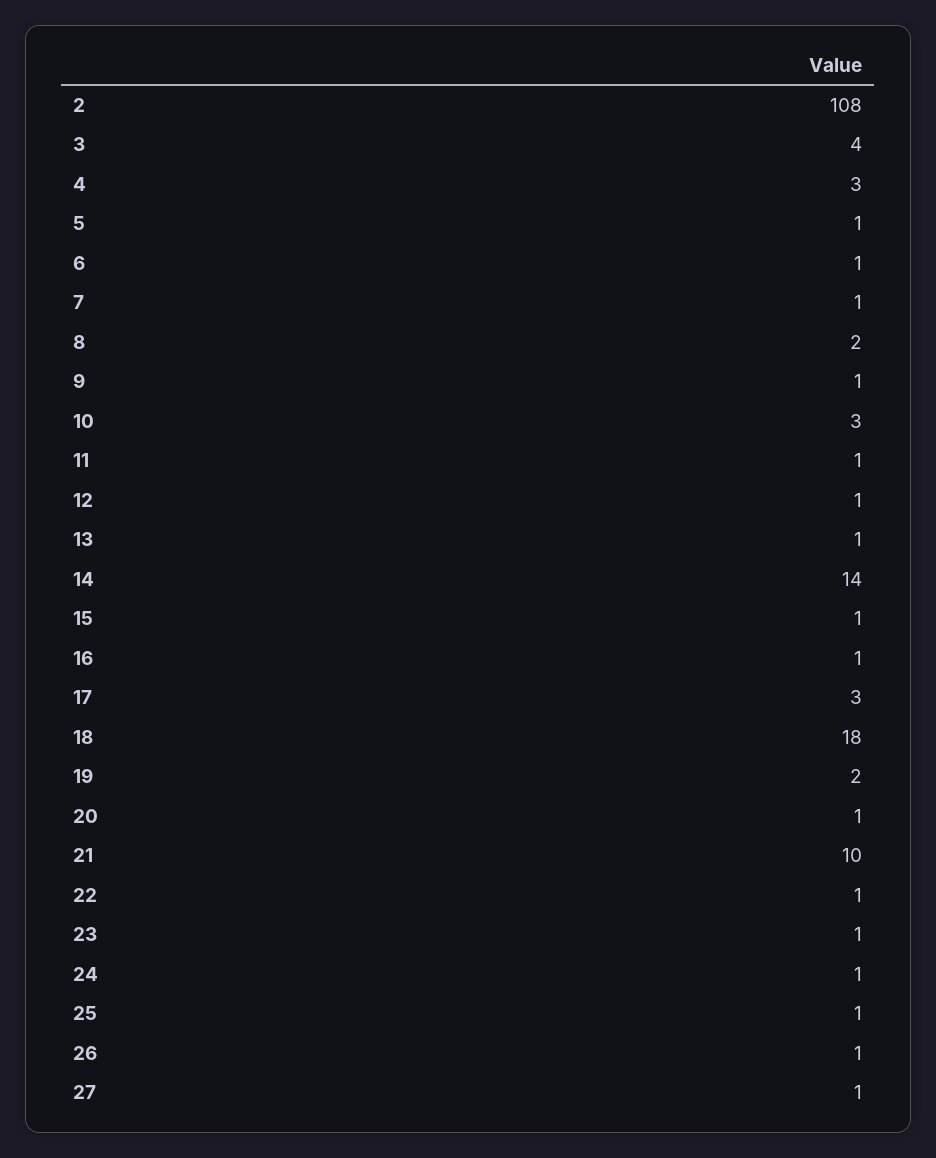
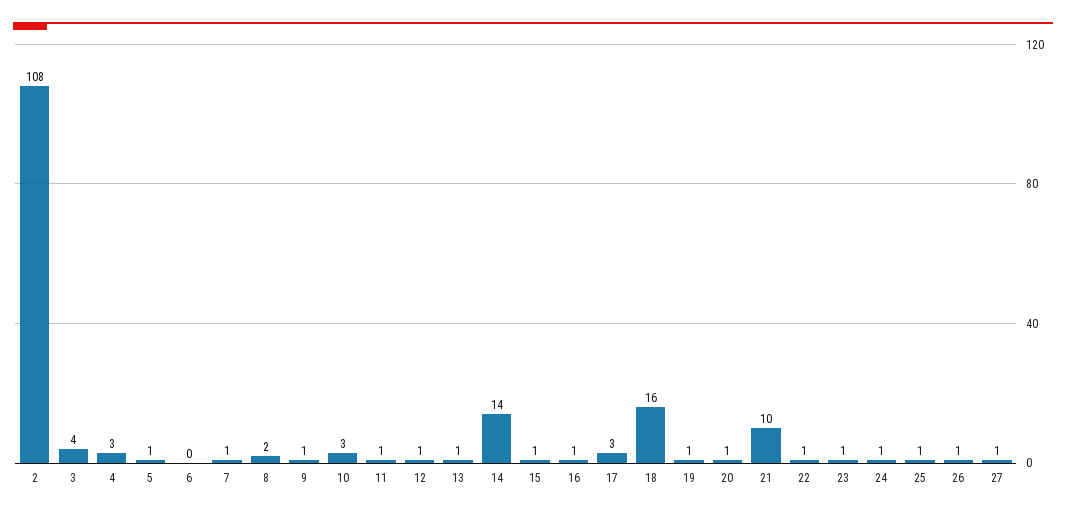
  {
    "2": 108,
    "3": 4,
    "4": 3,
    "5": 1,
-   "6": 1,
+   "6": 0,
    "7": 1,
    "8": 2,
    "9": 1,
    "10": 3,
    "11": 1,
    "12": 1,
    "13": 1,
    "14": 14,
    "15": 1,
    "16": 1,
    "17": 3,
-   "18": 18,
+   "18": 16,
-   "19": 2,
+   "19": 1,
    "20": 1,
    "21": 10,
    "22": 1,
    "23": 1,
    "24": 1,
    "25": 1,
    "26": 1,
    "27": 1
  }

